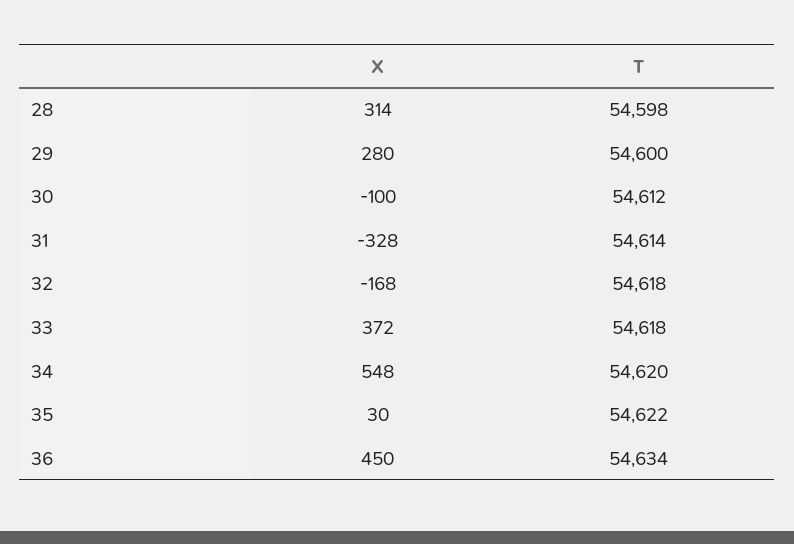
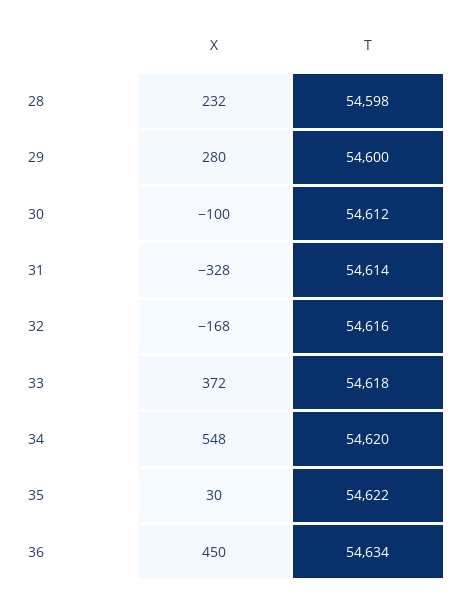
  {
    "X": {
-     "28": 314,
+     "28": 232,
      "29": 280,
      "30": -100,
      "31": -328,
      "32": -168,
      "33": 372,
      "34": 548,
      "35": 30,
      "36": 450
    },
    "T": {
      "28": 54598,
      "29": 54600,
      "30": 54612,
      "31": 54614,
-     "32": 54618,
+     "32": 54616,
      "33": 54618,
      "34": 54620,
      "35": 54622,
      "36": 54634
    }
  }

